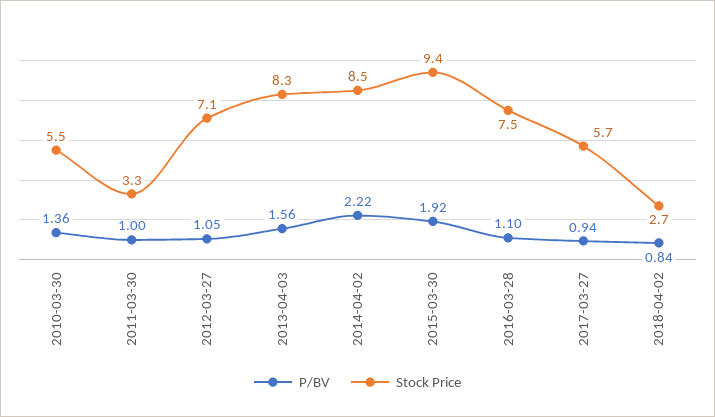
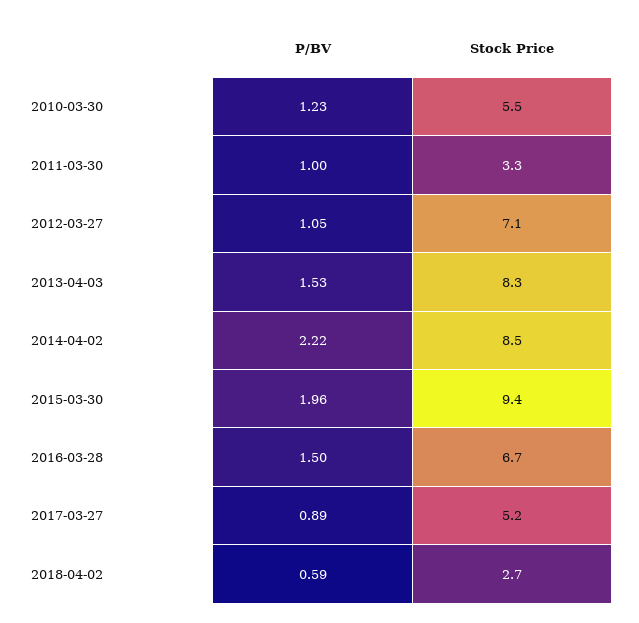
  {
    "P/BV": {
-     "2010-03-30": 1.36,
+     "2010-03-30": 1.23,
      "2011-03-30": 1,
      "2012-03-27": 1.05,
-     "2013-04-03": 1.56,
+     "2013-04-03": 1.53,
      "2014-04-02": 2.22,
-     "2015-03-30": 1.92,
+     "2015-03-30": 1.96,
-     "2016-03-28": 1.1,
+     "2016-03-28": 1.5,
-     "2017-03-27": 0.94,
+     "2017-03-27": 0.89,
-     "2018-04-02": 0.84
+     "2018-04-02": 0.59
    },
    "Stock Price": {
      "2010-03-30": 5.5,
      "2011-03-30": 3.3,
      "2012-03-27": 7.1,
      "2013-04-03": 8.3,
      "2014-04-02": 8.5,
      "2015-03-30": 9.4,
-     "2016-03-28": 7.5,
+     "2016-03-28": 6.7,
-     "2017-03-27": 5.7,
+     "2017-03-27": 5.2,
      "2018-04-02": 2.7
    }
  }

